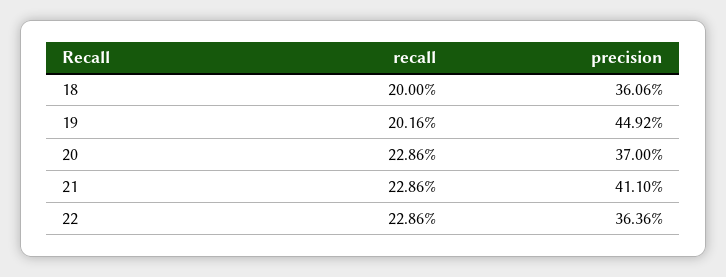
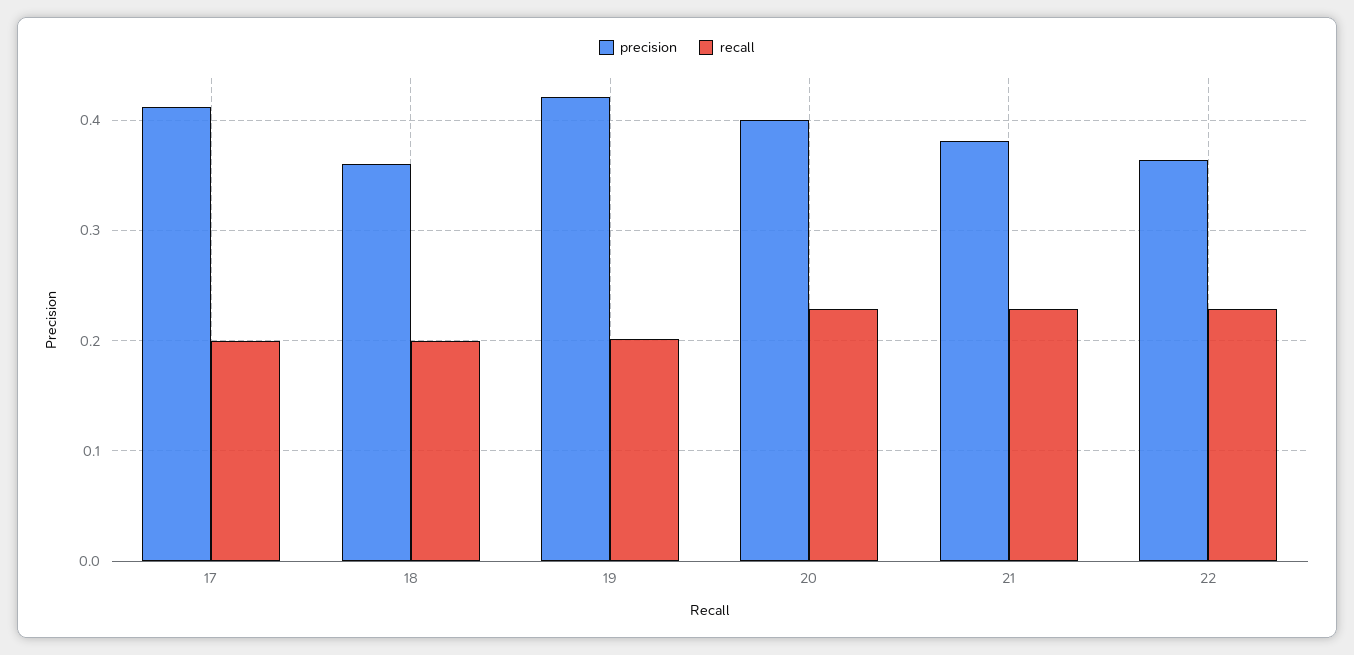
  {
    "recall": {
      "18": 0.2,
      "19": 0.2016,
      "20": 0.2286,
      "21": 0.2286,
-     "22": 0.2286
+     "22": 0.2286,
+     "17": 0.2
    },
    "precision": {
      "18": 0.3606,
-     "19": 0.4492,
+     "19": 0.42,
-     "20": 0.37,
+     "20": 0.4,
-     "21": 0.411,
+     "21": 0.38,
-     "22": 0.3636
+     "22": 0.3636,
+     "17": 0.41
    }
  }

